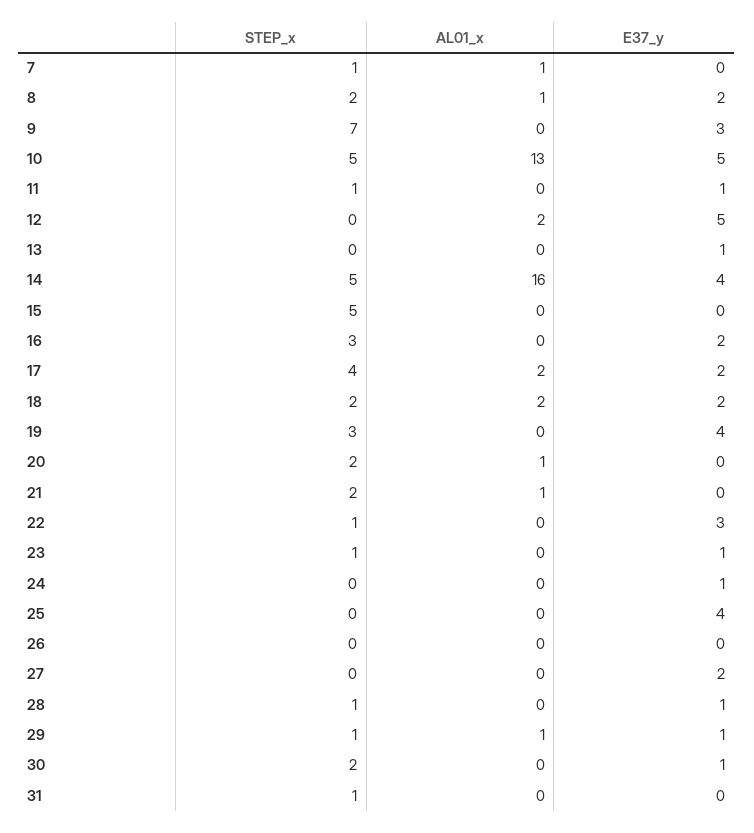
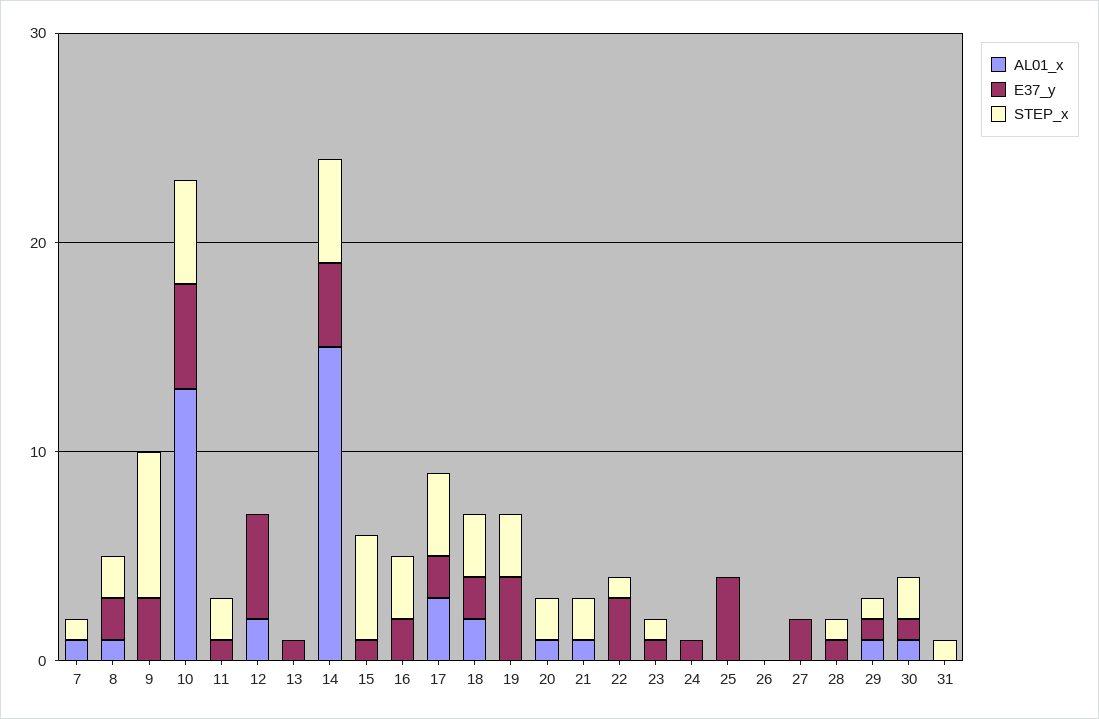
  {
    "STEP_x": {
      "7": 1,
      "8": 2,
      "9": 7,
      "10": 5,
-     "11": 1,
+     "11": 2,
      "12": 0,
      "13": 0,
      "14": 5,
      "15": 5,
      "16": 3,
      "17": 4,
-     "18": 2,
+     "18": 3,
      "19": 3,
      "20": 2,
      "21": 2,
      "22": 1,
      "23": 1,
      "24": 0,
      "25": 0,
      "26": 0,
      "27": 0,
      "28": 1,
      "29": 1,
      "30": 2,
      "31": 1
    },
    "AL01_x": {
      "7": 1,
      "8": 1,
      "9": 0,
      "10": 13,
      "11": 0,
      "12": 2,
      "13": 0,
-     "14": 16,
+     "14": 15,
      "15": 0,
      "16": 0,
-     "17": 2,
+     "17": 3,
      "18": 2,
      "19": 0,
      "20": 1,
      "21": 1,
      "22": 0,
      "23": 0,
      "24": 0,
      "25": 0,
      "26": 0,
      "27": 0,
      "28": 0,
      "29": 1,
-     "30": 0,
+     "30": 1,
      "31": 0
    },
    "E37_y": {
      "7": 0,
      "8": 2,
      "9": 3,
      "10": 5,
      "11": 1,
      "12": 5,
      "13": 1,
      "14": 4,
-     "15": 0,
+     "15": 1,
      "16": 2,
      "17": 2,
      "18": 2,
      "19": 4,
      "20": 0,
      "21": 0,
      "22": 3,
      "23": 1,
      "24": 1,
      "25": 4,
      "26": 0,
      "27": 2,
      "28": 1,
      "29": 1,
      "30": 1,
      "31": 0
    }
  }

